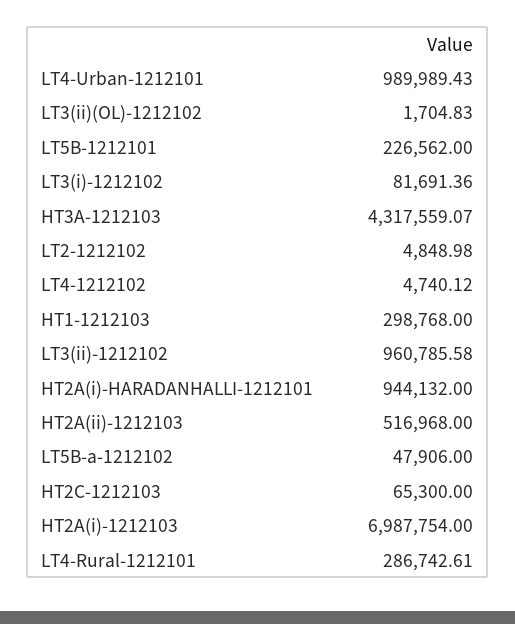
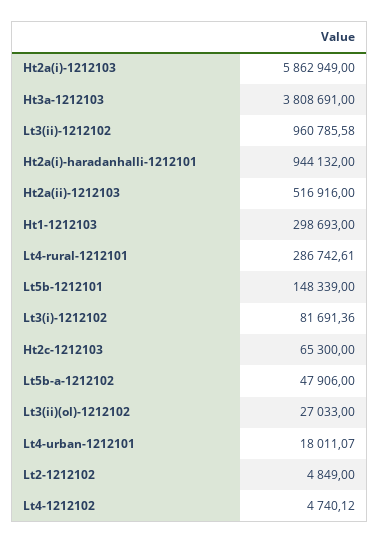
  {
-   "LT4-Urban-1212101": 989989.43,
+   "LT4-Urban-1212101": 18011.07,
-   "LT3(ii)(OL)-1212102": 1704.83,
+   "LT3(ii)(OL)-1212102": 27033,
-   "LT5B-1212101": 226562,
+   "LT5B-1212101": 148339,
    "LT3(i)-1212102": 81691.36,
-   "HT3A-1212103": 4317559.07,
+   "HT3A-1212103": 3808691,
-   "LT2-1212102": 4848.98,
+   "LT2-1212102": 4849,
    "LT4-1212102": 4740.12,
-   "HT1-1212103": 298768,
+   "HT1-1212103": 298693,
    "LT3(ii)-1212102": 960785.58,
    "HT2A(i)-HARADANHALLI-1212101": 944132,
-   "HT2A(ii)-1212103": 516968,
+   "HT2A(ii)-1212103": 516916,
    "LT5B-a-1212102": 47906,
    "HT2C-1212103": 65300,
-   "HT2A(i)-1212103": 6987754,
+   "HT2A(i)-1212103": 5862949,
    "LT4-Rural-1212101": 286742.61
  }

